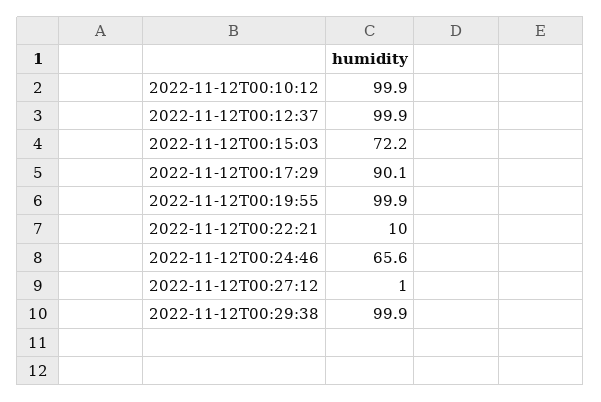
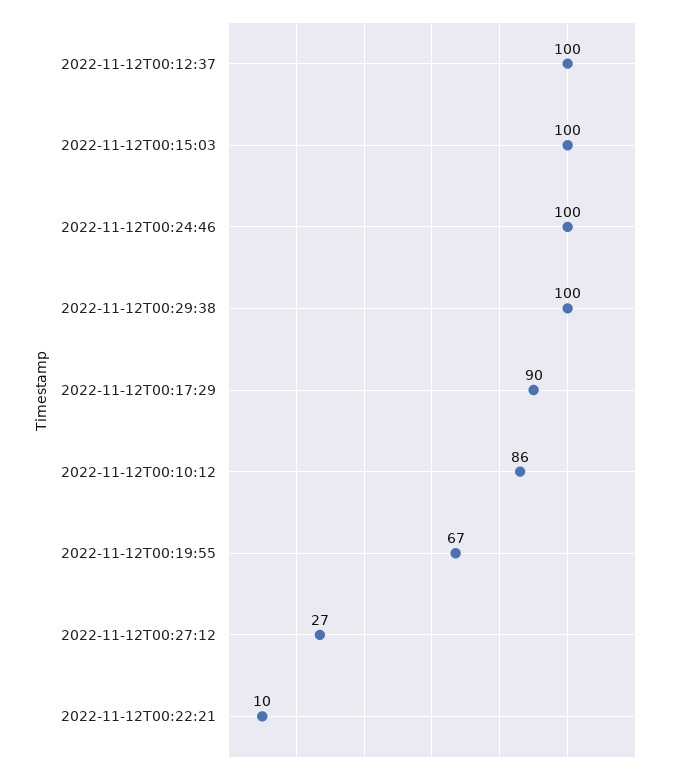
  {
-   "2022-11-12T00:10:12": 99.9,
+   "2022-11-12T00:10:12": 86,
    "2022-11-12T00:12:37": 99.9,
-   "2022-11-12T00:15:03": 72.2,
+   "2022-11-12T00:15:03": 100,
    "2022-11-12T00:17:29": 90.1,
-   "2022-11-12T00:19:55": 99.9,
+   "2022-11-12T00:19:55": 67,
    "2022-11-12T00:22:21": 10,
-   "2022-11-12T00:24:46": 65.6,
+   "2022-11-12T00:24:46": 100,
-   "2022-11-12T00:27:12": 1,
+   "2022-11-12T00:27:12": 27,
    "2022-11-12T00:29:38": 99.9
  }

